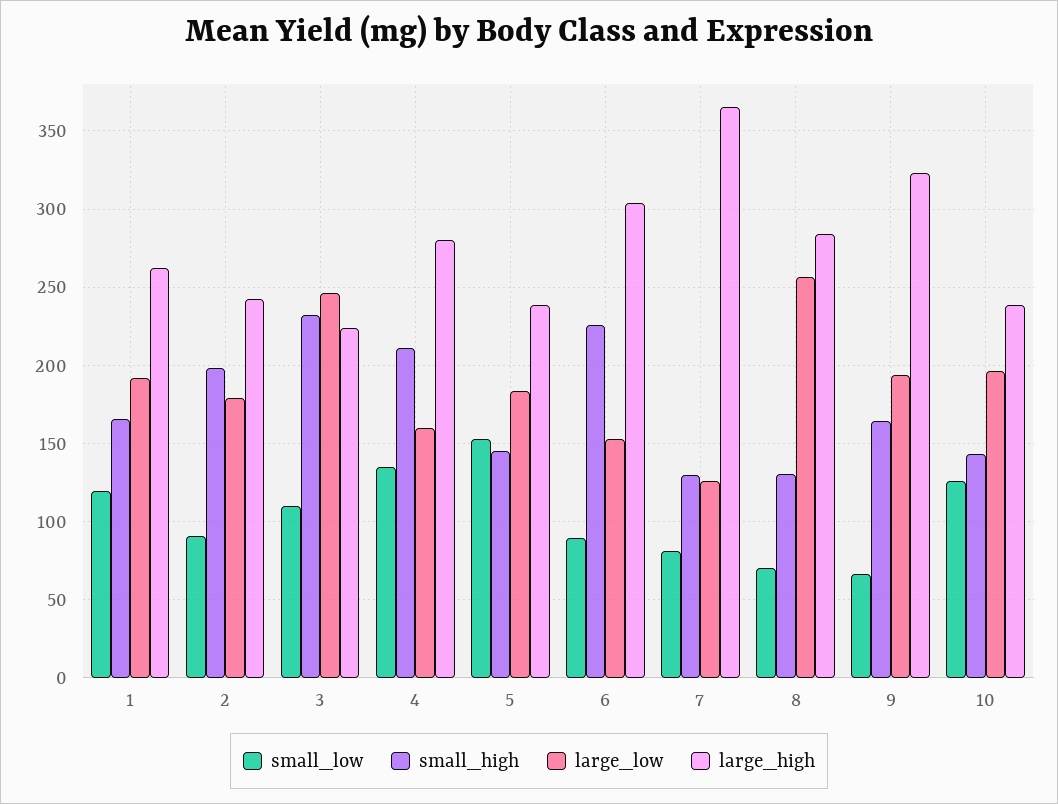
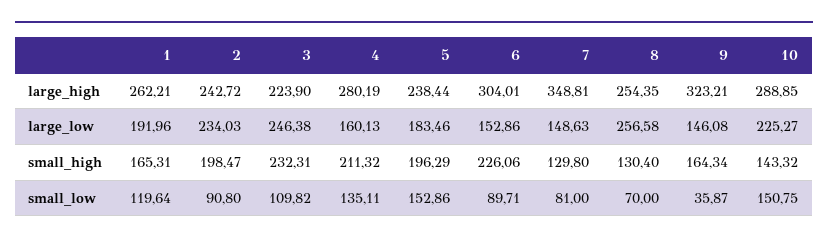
  {
    "small_low": {
      "1": 119.64,
      "2": 90.8,
      "3": 109.82,
      "4": 135.11,
      "5": 152.86,
      "6": 89.71,
      "7": 81,
      "8": 70,
-     "9": 65,
+     "9": 35.87,
-     "10": 125
+     "10": 150.75
    },
    "small_high": {
      "1": 165.31,
      "2": 198.47,
      "3": 232.31,
      "4": 211.32,
-     "5": 145,
+     "5": 196.29,
      "6": 226.06,
      "7": 129.8,
      "8": 130.4,
      "9": 164.34,
      "10": 143.32
    },
    "large_low": {
      "1": 191.96,
-     "2": 180,
+     "2": 234.03,
      "3": 246.38,
      "4": 160.13,
      "5": 183.46,
      "6": 152.86,
-     "7": 125,
+     "7": 148.63,
      "8": 256.58,
-     "9": 195,
+     "9": 146.08,
-     "10": 195
+     "10": 225.27
    },
    "large_high": {
      "1": 262.21,
      "2": 242.72,
      "3": 223.9,
      "4": 280.19,
      "5": 238.44,
      "6": 304.01,
-     "7": 365,
+     "7": 348.81,
-     "8": 285,
+     "8": 254.35,
      "9": 323.21,
-     "10": 240
+     "10": 288.85
    }
  }

